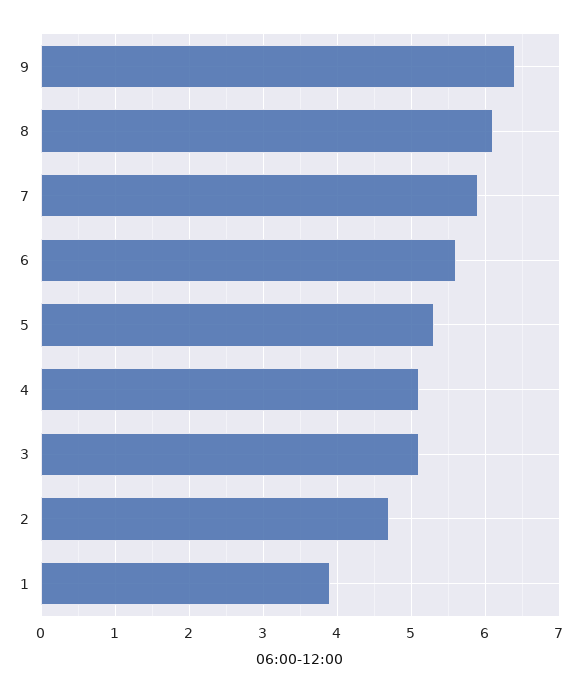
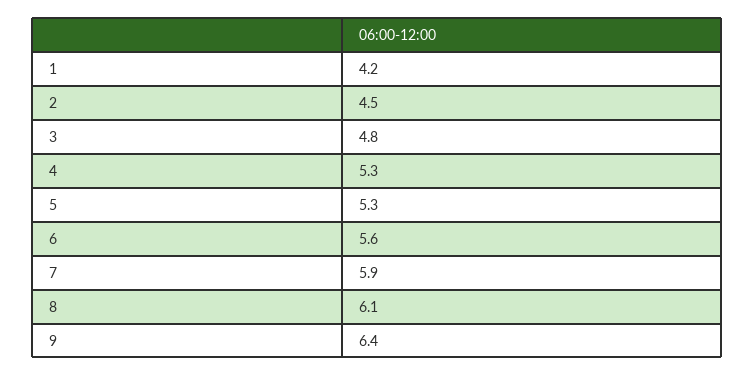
  {
    "9": 6.4,
    "8": 6.1,
    "7": 5.9,
    "6": 5.6,
    "5": 5.3,
-   "4": 5.1,
+   "4": 5.3,
-   "3": 5.1,
+   "3": 4.8,
-   "2": 4.7,
+   "2": 4.5,
-   "1": 3.9
+   "1": 4.2
  }

